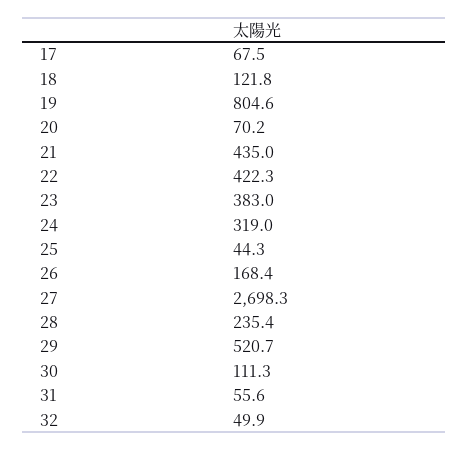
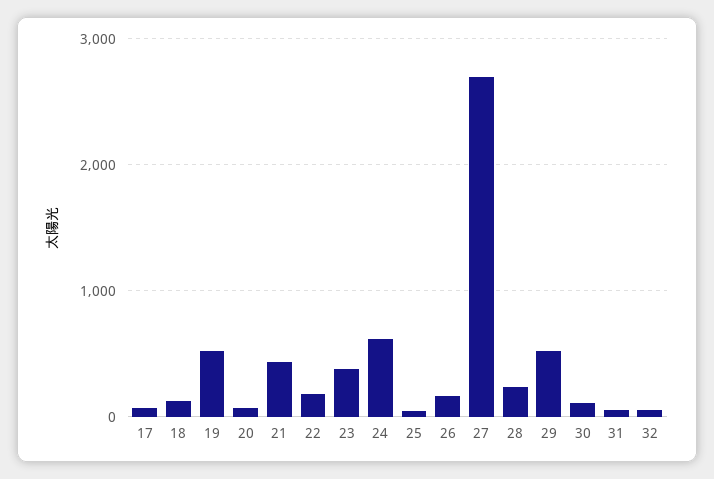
  {
    "17": 67.5,
    "18": 121.8,
-   "19": 804.6,
+   "19": 500,
    "20": 70.2,
    "21": 435,
-   "22": 422.3,
+   "22": 200,
    "23": 383,
-   "24": 319,
+   "24": 600,
    "25": 44.3,
    "26": 168.4,
    "27": 2698.3,
    "28": 235.4,
    "29": 520.7,
    "30": 111.3,
    "31": 55.6,
    "32": 49.9
  }

